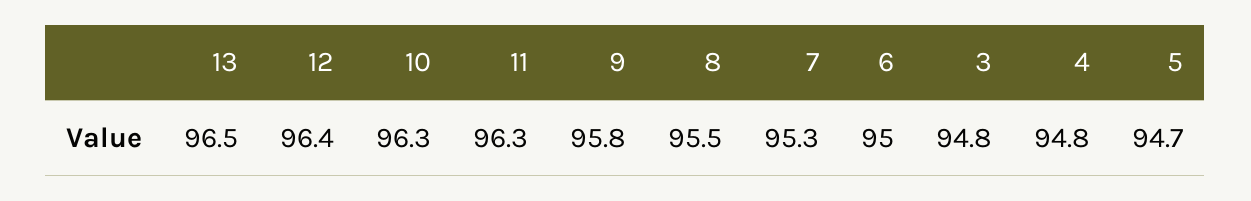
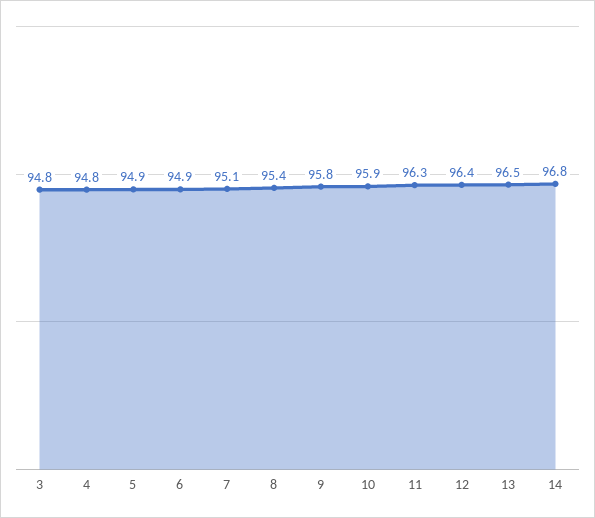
  {
    "13": 96.5,
    "12": 96.4,
-   "10": 96.3,
+   "10": 95.9,
    "11": 96.3,
    "9": 95.8,
-   "8": 95.5,
+   "8": 95.4,
-   "7": 95.3,
+   "7": 95.1,
-   "6": 95,
+   "6": 94.9,
    "3": 94.8,
    "4": 94.8,
-   "5": 94.7
+   "5": 94.9,
+   "14": 96.8
  }

